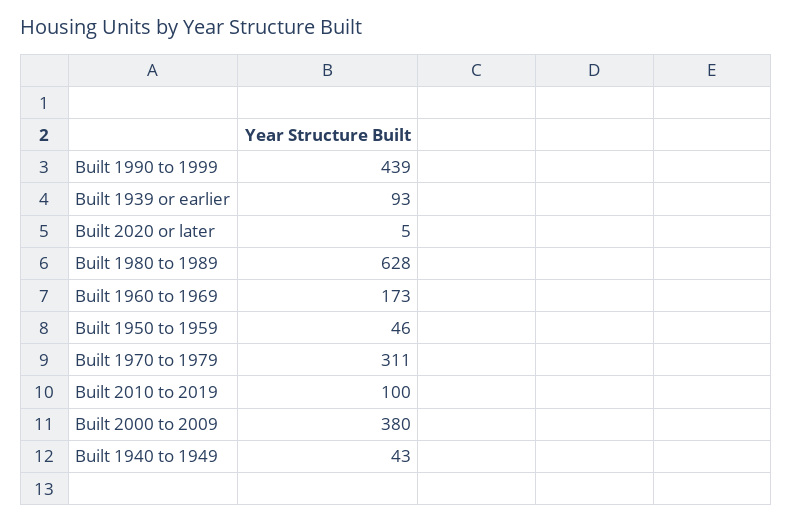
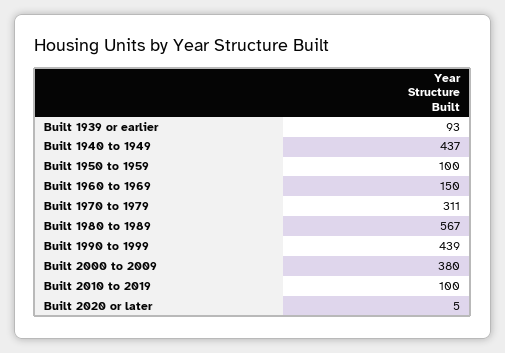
  {
    "Built 1990 to 1999": 439,
    "Built 1939 or earlier": 93,
    "Built 2020 or later": 5,
-   "Built 1980 to 1989": 628,
+   "Built 1980 to 1989": 567,
-   "Built 1960 to 1969": 173,
+   "Built 1960 to 1969": 150,
-   "Built 1950 to 1959": 46,
+   "Built 1950 to 1959": 100,
    "Built 1970 to 1979": 311,
    "Built 2010 to 2019": 100,
    "Built 2000 to 2009": 380,
-   "Built 1940 to 1949": 43
+   "Built 1940 to 1949": 437
  }

